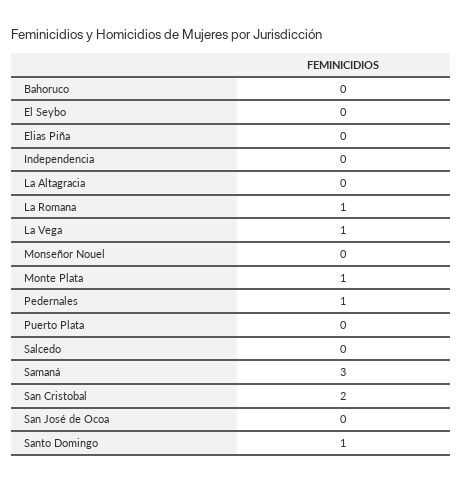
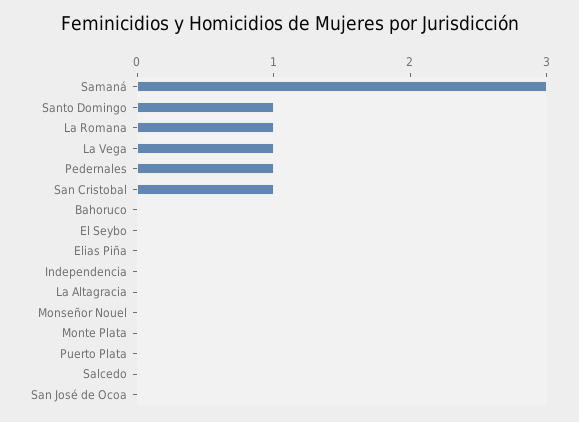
  {
    "Bahoruco": 0,
    "El Seybo": 0,
    "Elias Piña": 0,
    "Independencia": 0,
    "La Altagracia": 0,
    "La Romana": 1,
    "La Vega": 1,
    "Monseñor Nouel": 0,
-   "Monte Plata": 1,
+   "Monte Plata": 0,
    "Pedernales": 1,
    "Puerto Plata": 0,
    "Salcedo": 0,
    "Samaná": 3,
-   "San Cristobal": 2,
+   "San Cristobal": 1,
    "San José de Ocoa": 0,
    "Santo Domingo": 1
  }

